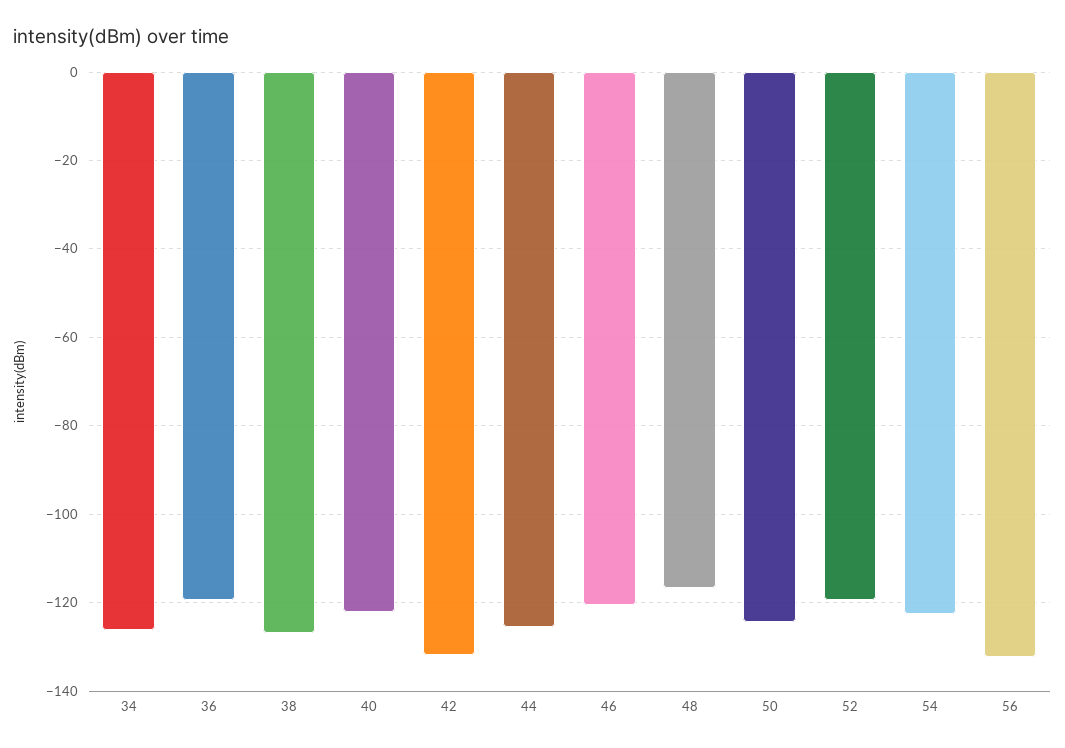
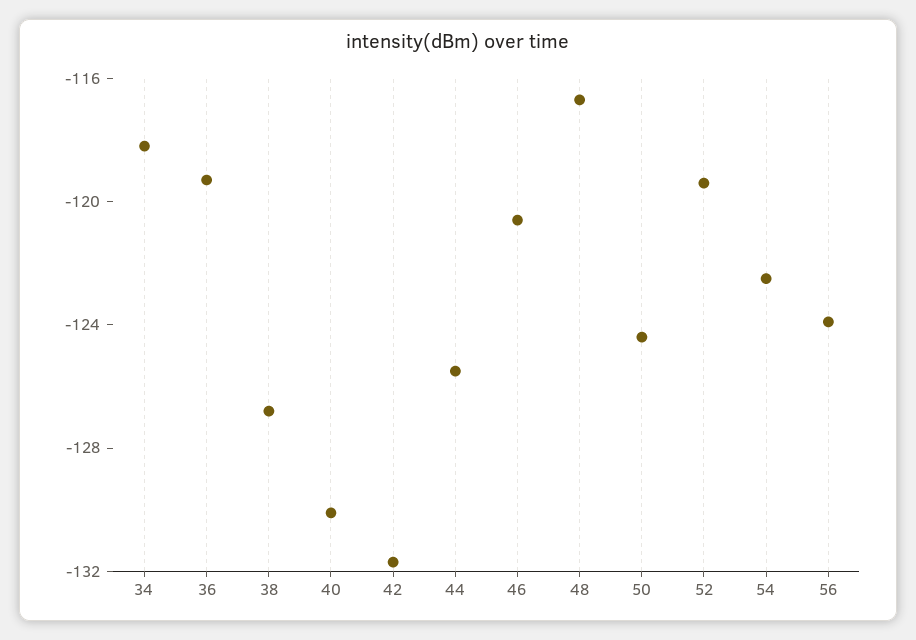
  {
-   "34": -126,
+   "34": -118,
    "36": -119,
    "38": -127,
-   "40": -122,
+   "40": -130,
    "42": -132,
    "44": -126,
    "46": -121,
    "48": -117,
    "50": -124,
    "52": -119,
    "54": -123,
-   "56": -132
+   "56": -124
  }

